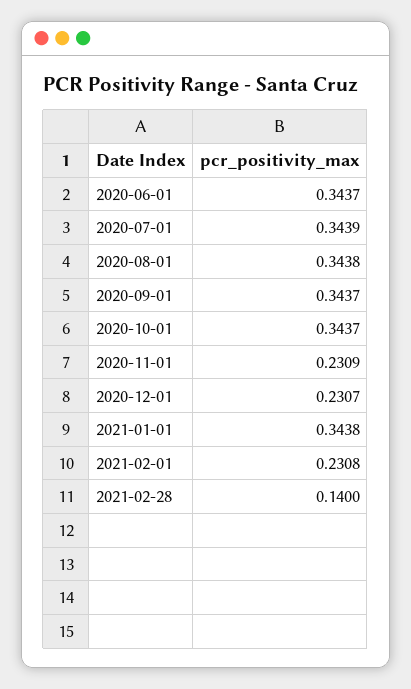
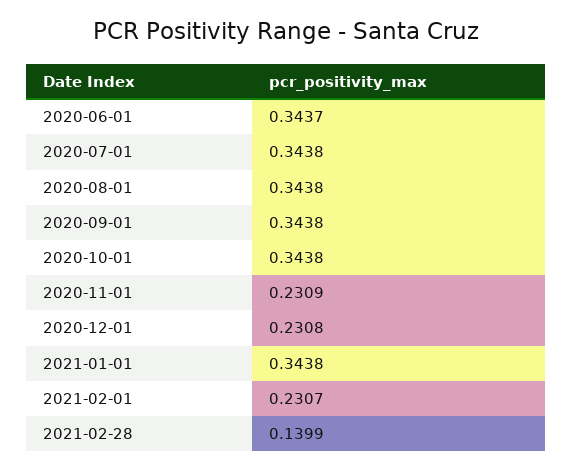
  {
    "2020-06-01": 0.3437,
-   "2020-07-01": 0.3439,
+   "2020-07-01": 0.3438,
    "2020-08-01": 0.3438,
-   "2020-09-01": 0.3437,
+   "2020-09-01": 0.3438,
-   "2020-10-01": 0.3437,
+   "2020-10-01": 0.3438,
    "2020-11-01": 0.2309,
-   "2020-12-01": 0.2307,
+   "2020-12-01": 0.2308,
    "2021-01-01": 0.3438,
-   "2021-02-01": 0.2308,
+   "2021-02-01": 0.2307,
-   "2021-02-28": 0.14
+   "2021-02-28": 0.1399
  }

